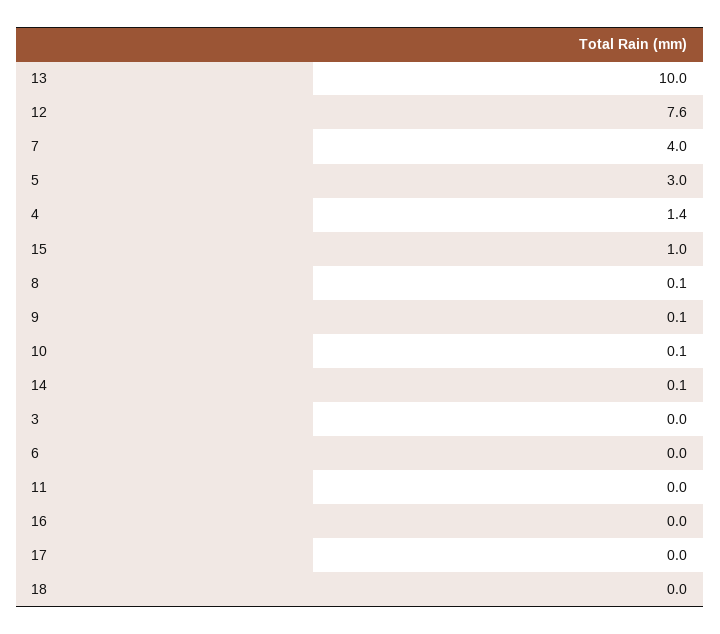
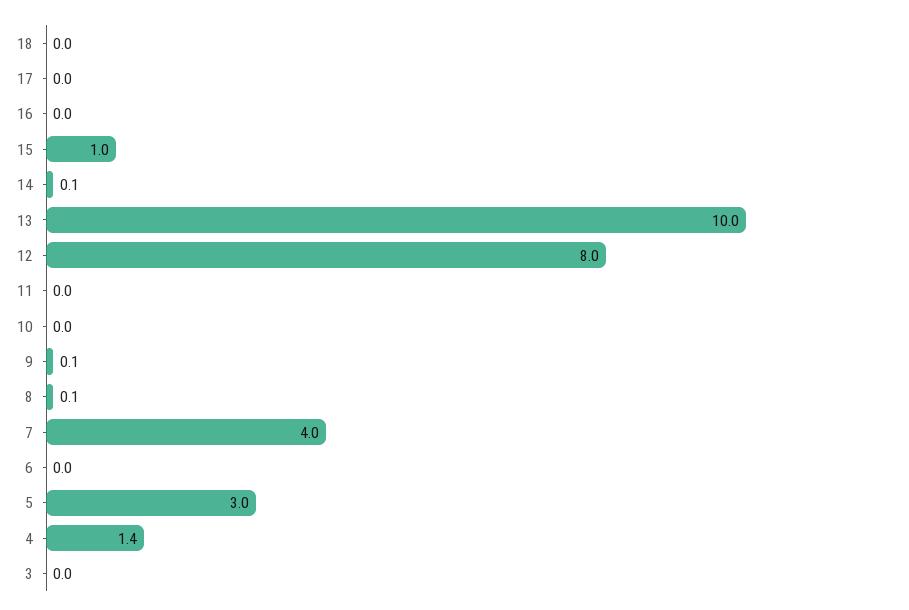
  {
    "13": 10,
-   "12": 7.6,
+   "12": 8,
    "7": 4,
    "5": 3,
    "4": 1.4,
    "15": 1,
    "8": 0.1,
    "9": 0.1,
-   "10": 0.1,
+   "10": 0,
    "14": 0.1,
    "3": 0,
    "6": 0,
    "11": 0,
    "16": 0,
    "17": 0,
    "18": 0
  }

